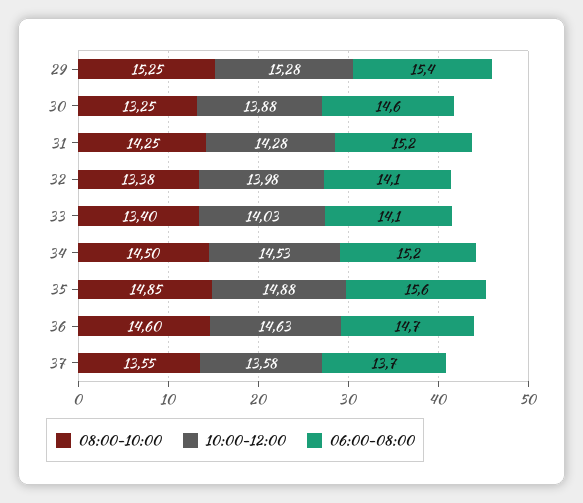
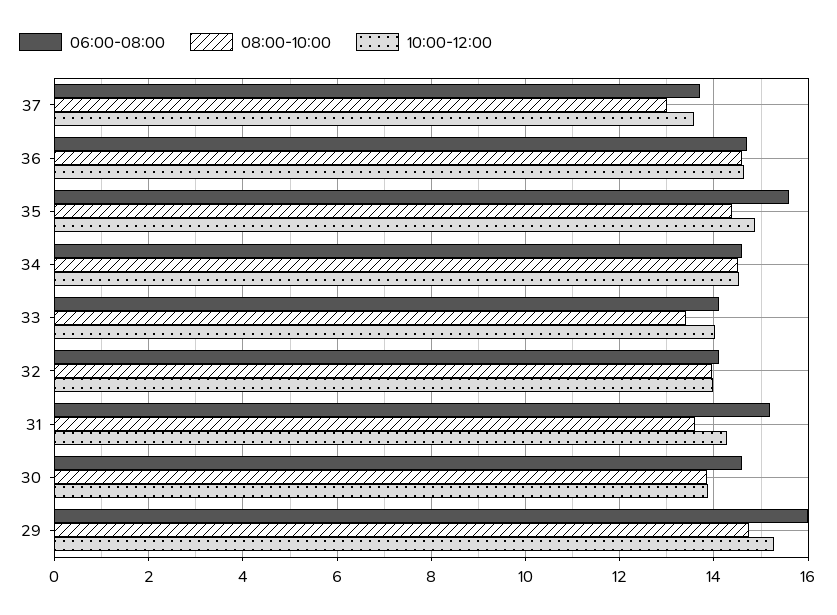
  {
    "08:00-10:00": {
-     "29": 15.25,
+     "29": 14.8,
-     "30": 13.25,
+     "30": 13.8,
-     "31": 14.25,
+     "31": 13.6,
-     "32": 13.38,
+     "32": 14,
      "33": 13.4,
      "34": 14.5,
-     "35": 14.85,
+     "35": 14.4,
      "36": 14.6,
-     "37": 13.55
+     "37": 13
    },
    "10:00-12:00": {
      "29": 15.28,
      "30": 13.88,
      "31": 14.28,
      "32": 13.98,
      "33": 14.03,
      "34": 14.53,
      "35": 14.88,
      "36": 14.63,
      "37": 13.58
    },
    "06:00-08:00": {
-     "29": 15.4,
+     "29": 16,
      "30": 14.6,
      "31": 15.2,
      "32": 14.1,
      "33": 14.1,
-     "34": 15.2,
+     "34": 14.6,
      "35": 15.6,
      "36": 14.7,
      "37": 13.7
    }
  }

